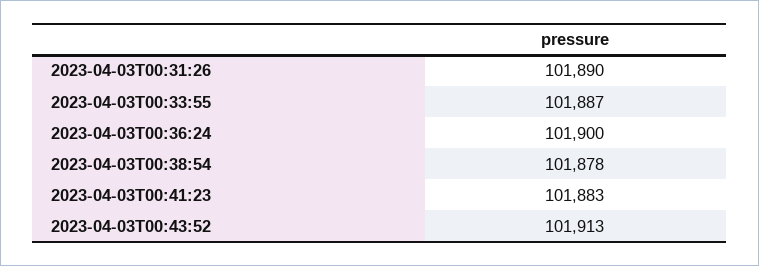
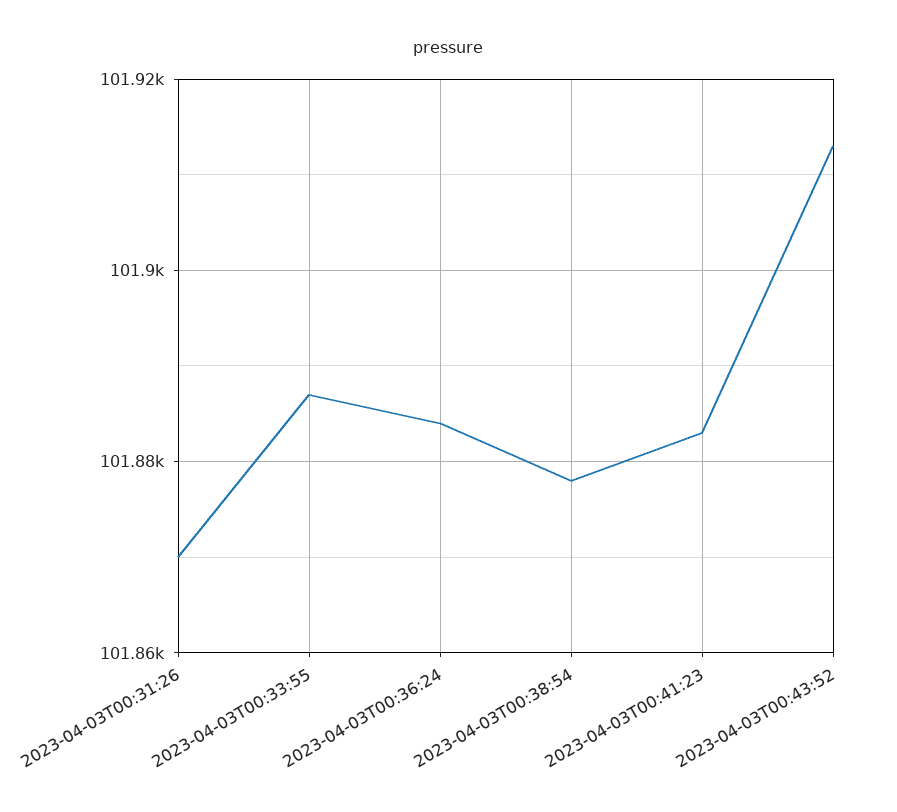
  {
-   "2023-04-03T00:31:26": 101890,
+   "2023-04-03T00:31:26": 101870,
    "2023-04-03T00:33:55": 101887,
-   "2023-04-03T00:36:24": 101900,
+   "2023-04-03T00:36:24": 101885,
    "2023-04-03T00:38:54": 101878,
    "2023-04-03T00:41:23": 101883,
    "2023-04-03T00:43:52": 101913
  }

